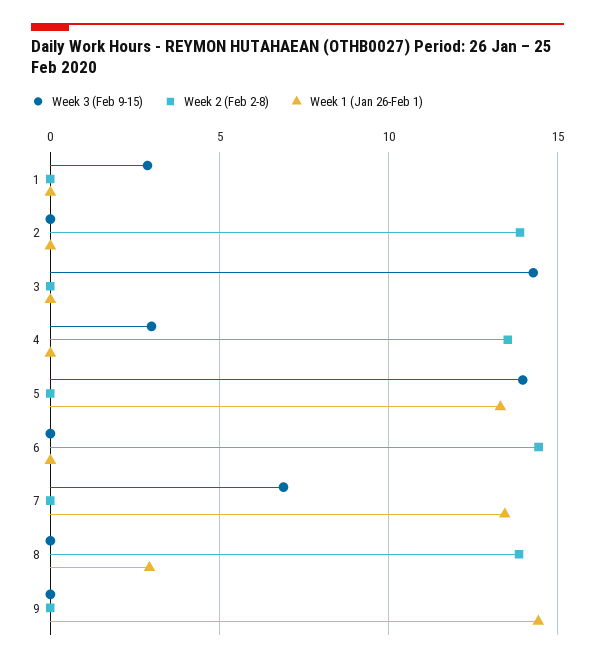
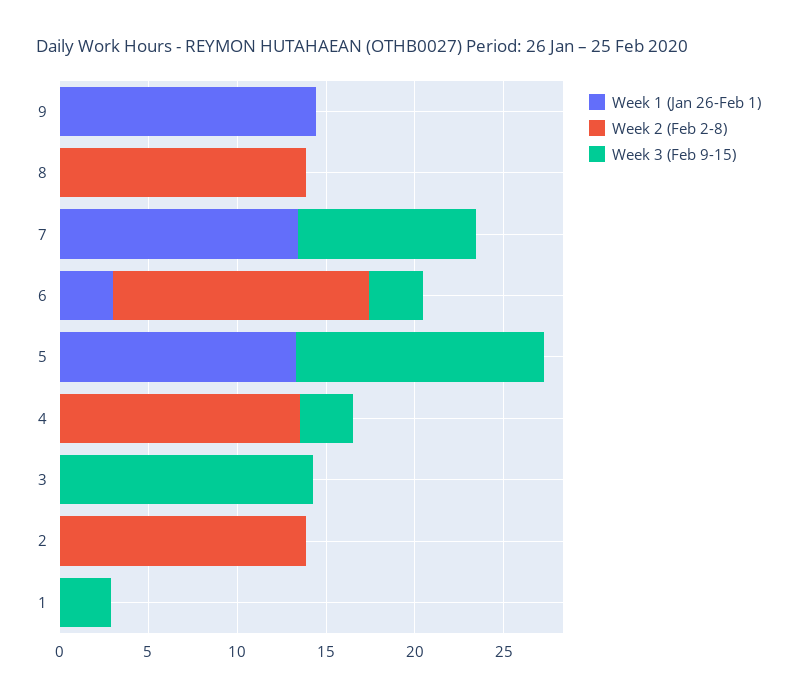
  {
    "Week 3 (Feb 9-15)": {
      "1": 3,
      "2": 0,
      "3": 14.5,
      "4": 3,
      "5": 14,
-     "6": 0,
+     "6": 3,
-     "7": 7,
+     "7": 10,
      "8": 0,
      "9": 0
    },
    "Week 2 (Feb 2-8)": {
      "1": 0,
      "2": 14,
      "3": 0,
      "4": 13.5,
      "5": 0,
      "6": 14.5,
      "7": 0,
      "8": 14,
      "9": 0
    },
    "Week 1 (Jan 26-Feb 1)": {
      "1": 0,
      "2": 0,
      "3": 0,
      "4": 0,
      "5": 13.5,
-     "6": 0,
+     "6": 3,
      "7": 13.5,
-     "8": 3,
+     "8": 0,
      "9": 14.5
    }
  }

